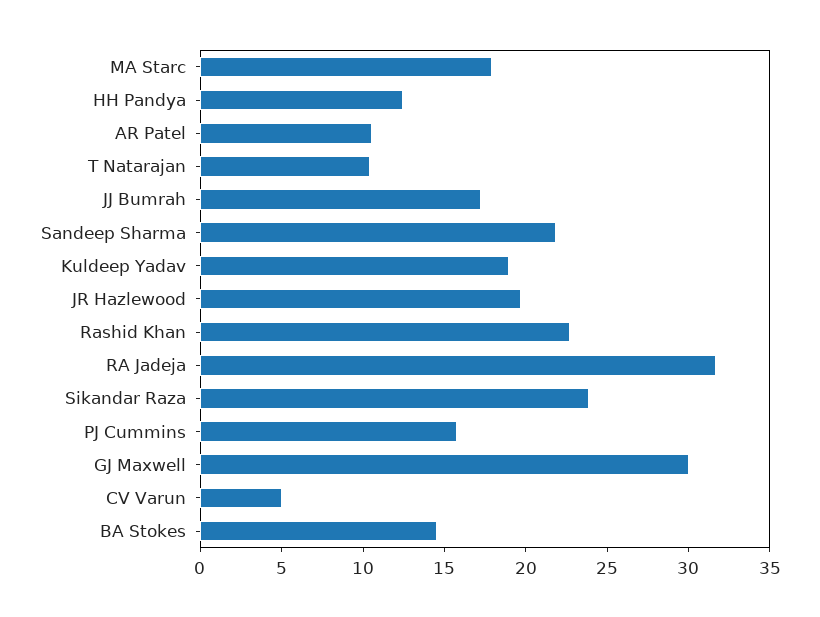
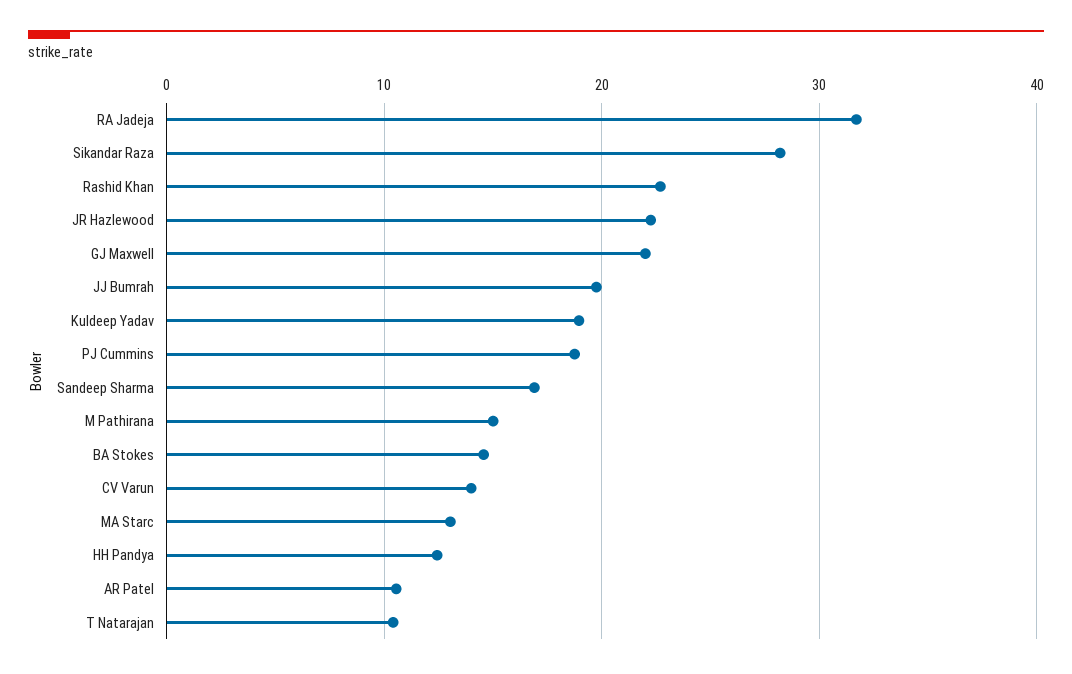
  {
-   "MA Starc": 18,
+   "MA Starc": 13,
    "HH Pandya": 12,
    "AR Patel": 11,
    "T Natarajan": 10,
-   "JJ Bumrah": 17,
+   "JJ Bumrah": 20,
-   "Sandeep Sharma": 22,
+   "Sandeep Sharma": 17,
    "Kuldeep Yadav": 19,
-   "JR Hazlewood": 20,
+   "JR Hazlewood": 22,
    "Rashid Khan": 23,
    "RA Jadeja": 32,
-   "Sikandar Raza": 24,
+   "Sikandar Raza": 28,
-   "PJ Cummins": 16,
+   "PJ Cummins": 19,
-   "GJ Maxwell": 30,
+   "GJ Maxwell": 22,
-   "CV Varun": 5,
+   "CV Varun": 14,
-   "BA Stokes": 15
+   "BA Stokes": 15,
+   "M Pathirana": 15
  }

